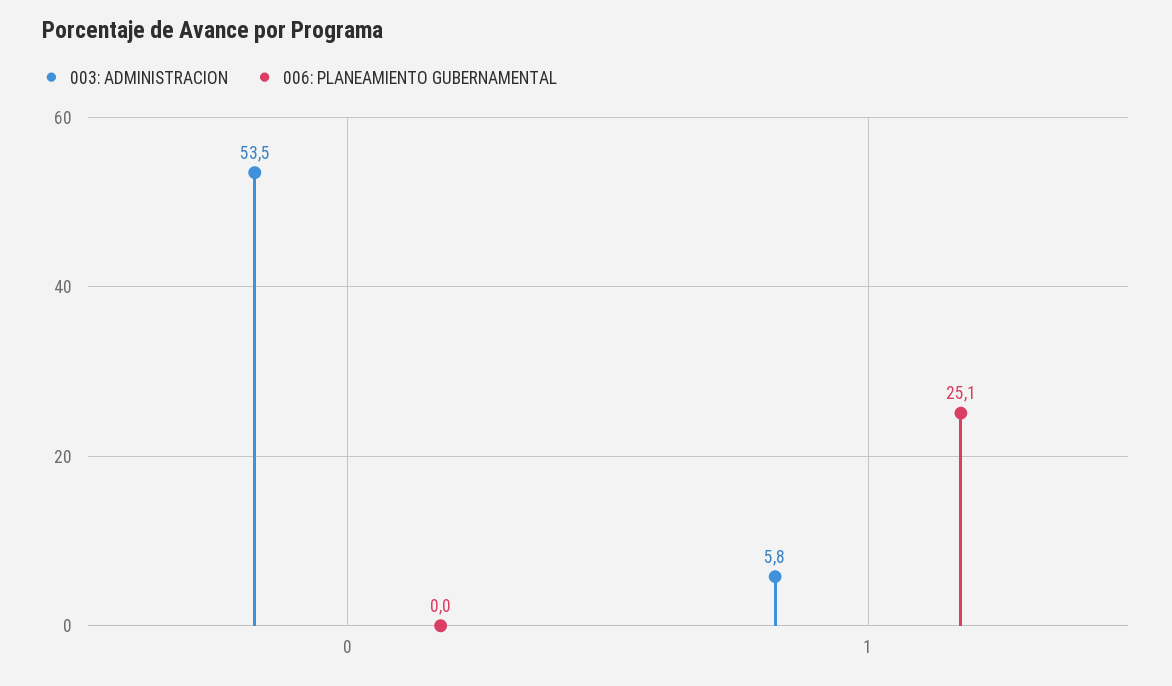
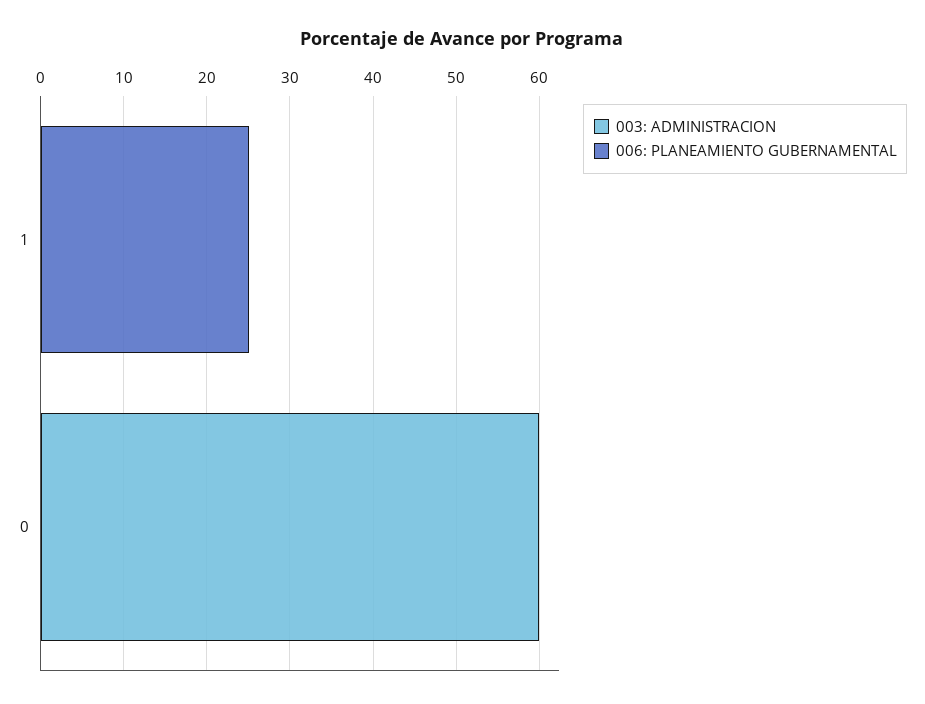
  {
    "003: ADMINISTRACION": {
-     "0": 53.5,
+     "0": 60,
-     "1": 5.8
+     "1": 0
    },
    "006: PLANEAMIENTO GUBERNAMENTAL": {
      "0": 0,
      "1": 25.1
    }
  }

